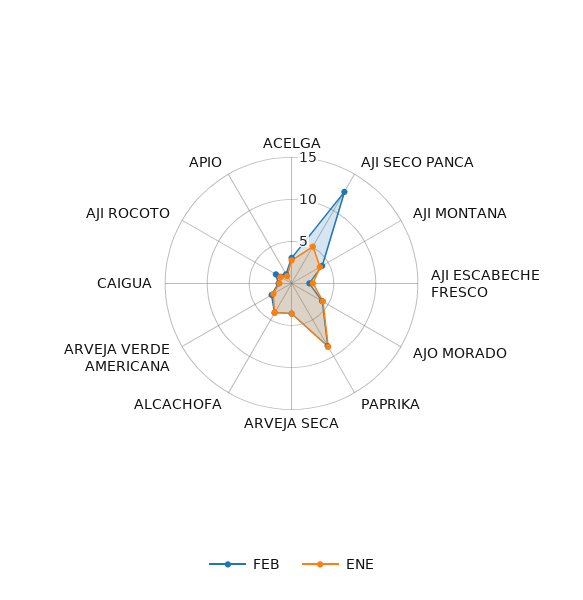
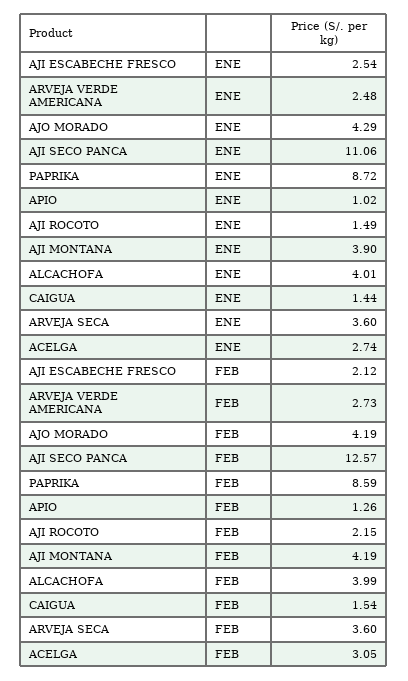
  {
    "FEB": {
      "ACELGA": 3.05,
      "AJI SECO PANCA": 12.57,
      "AJI MONTANA": 4.19,
      "AJI ESCABECHE FRESCO": 2.12,
      "AJO MORADO": 4.19,
      "PAPRIKA": 8.59,
      "ARVEJA SECA": 3.6,
      "ALCACHOFA": 3.99,
      "ARVEJA VERDE AMERICANA": 2.73,
      "CAIGUA": 1.54,
      "AJI ROCOTO": 2.15,
      "APIO": 1.26
    },
    "ENE": {
      "ACELGA": 2.74,
-     "AJI SECO PANCA": 5,
+     "AJI SECO PANCA": 11.06,
      "AJI MONTANA": 3.9,
      "AJI ESCABECHE FRESCO": 2.54,
      "AJO MORADO": 4.29,
      "PAPRIKA": 8.72,
      "ARVEJA SECA": 3.6,
      "ALCACHOFA": 4.01,
      "ARVEJA VERDE AMERICANA": 2.48,
      "CAIGUA": 1.44,
      "AJI ROCOTO": 1.49,
      "APIO": 1.02
    }
  }

